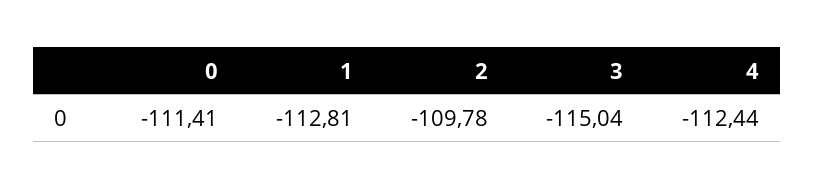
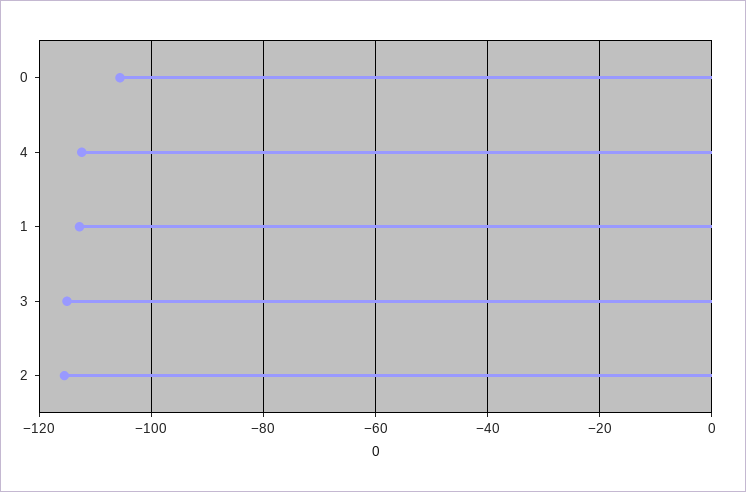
  {
-   "0": -111.41,
+   "0": -106,
    "1": -112.81,
-   "2": -109.78,
+   "2": -116,
    "3": -115.04,
    "4": -112.44
  }

